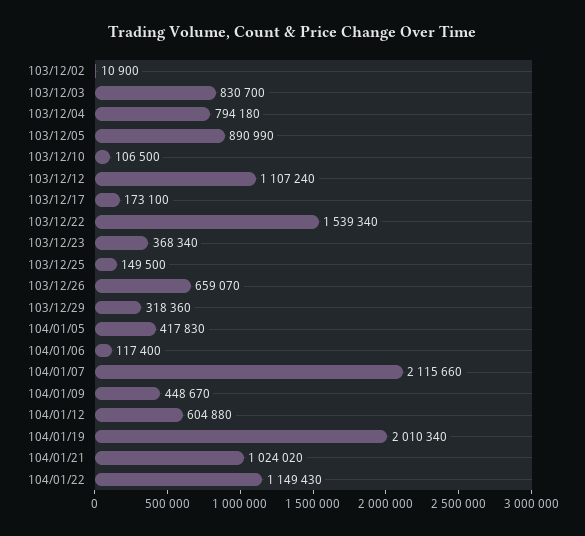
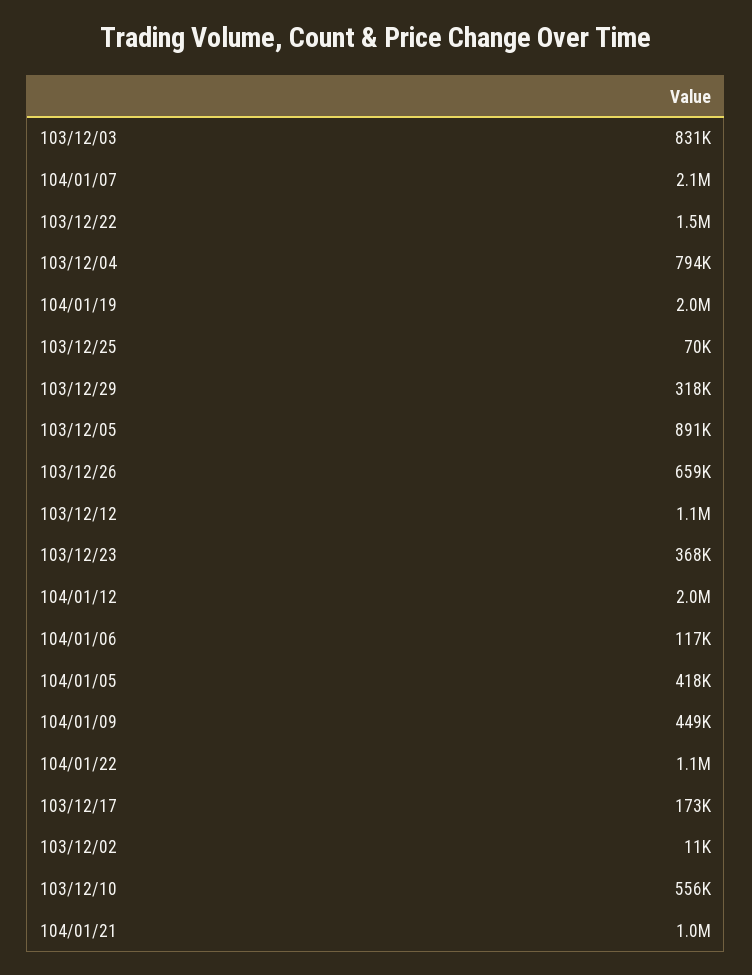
  {
    "103/12/02": 10900,
    "103/12/03": 830700,
    "103/12/04": 794180,
    "103/12/05": 890990,
-   "103/12/10": 106500,
+   "103/12/10": 556000,
    "103/12/12": 1107240,
    "103/12/17": 173100,
    "103/12/22": 1539340,
    "103/12/23": 368340,
-   "103/12/25": 149500,
+   "103/12/25": 70000,
    "103/12/26": 659070,
    "103/12/29": 318360,
    "104/01/05": 417830,
    "104/01/06": 117400,
    "104/01/07": 2115660,
    "104/01/09": 448670,
-   "104/01/12": 604880,
+   "104/01/12": 2000000,
    "104/01/19": 2010340,
    "104/01/21": 1024020,
    "104/01/22": 1149430
  }

